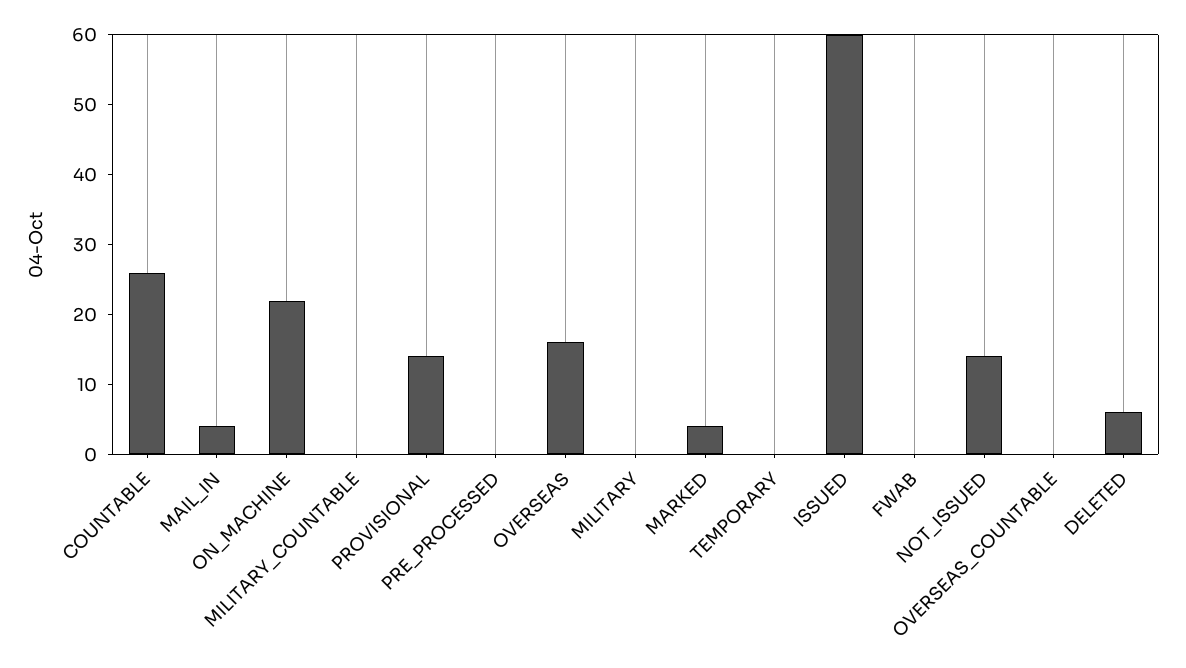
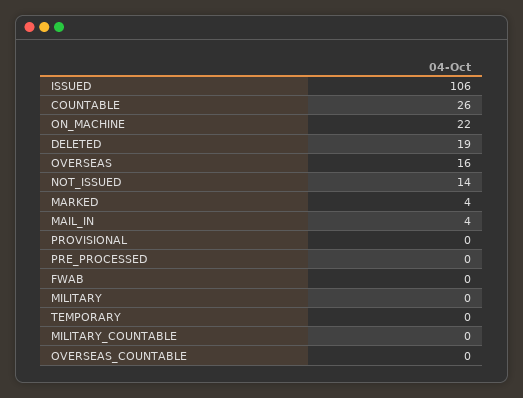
  {
    "COUNTABLE": 26,
    "MAIL_IN": 4,
    "ON_MACHINE": 22,
    "MILITARY_COUNTABLE": 0,
-   "PROVISIONAL": 15,
+   "PROVISIONAL": 0,
    "PRE_PROCESSED": 0,
    "OVERSEAS": 16,
    "MILITARY": 0,
    "MARKED": 4,
    "TEMPORARY": 0,
-   "ISSUED": 60,
+   "ISSUED": 106,
    "FWAB": 0,
    "NOT_ISSUED": 14,
    "OVERSEAS_COUNTABLE": 0,
-   "DELETED": 5
+   "DELETED": 19
  }

